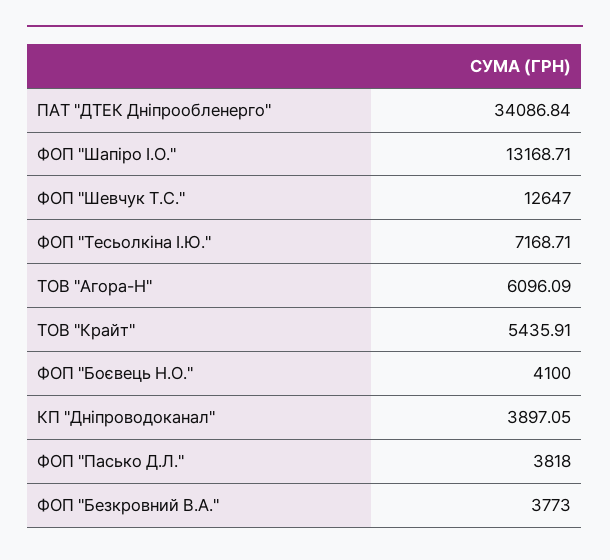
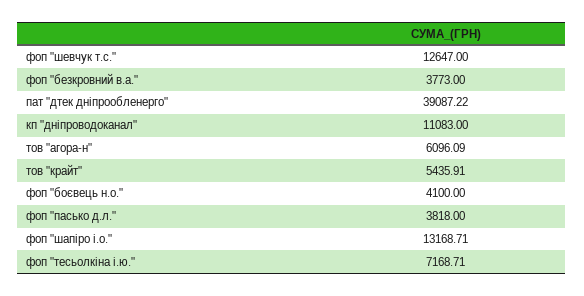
  {
-   "ПАТ \"ДТЕК Дніпрообленерго\"": 34086.84,
+   "ПАТ \"ДТЕК Дніпрообленерго\"": 39087.22,
    "ФОП \"Шапіро І.О.\"": 13168.71,
    "ФОП \"Шевчук Т.С.\"": 12647,
    "ФОП \"Тесьолкіна І.Ю.\"": 7168.71,
    "ТОВ \"Агора-Н\"": 6096.09,
    "ТОВ \"Крайт\"": 5435.91,
    "ФОП \"Боєвець Н.О.\"": 4100,
-   "КП \"Дніпроводоканал\"": 3897.05,
+   "КП \"Дніпроводоканал\"": 11083,
    "ФОП \"Пасько Д.Л.\"": 3818,
    "ФОП \"Безкровний В.А.\"": 3773
  }

